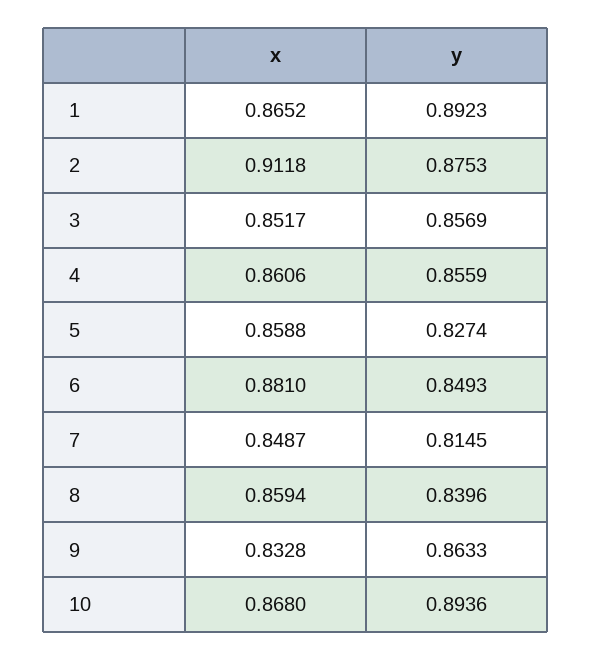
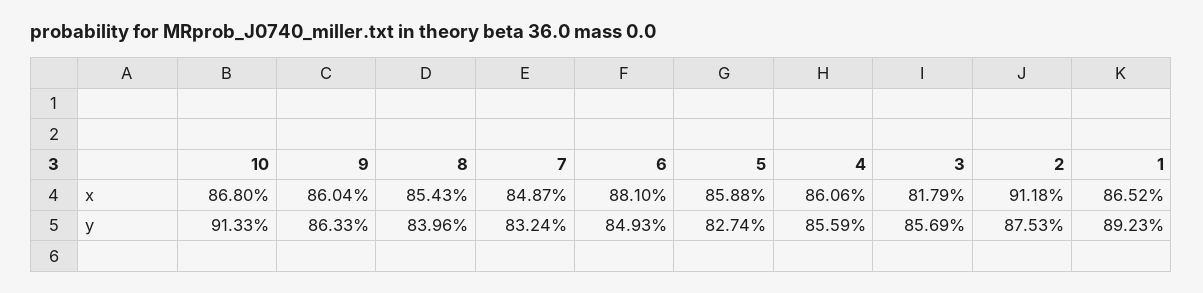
  {
    "x": {
      "1": 0.8652,
      "2": 0.9118,
-     "3": 0.8517,
+     "3": 0.8179,
      "4": 0.8606,
      "5": 0.8588,
      "6": 0.881,
      "7": 0.8487,
-     "8": 0.8594,
+     "8": 0.8543,
-     "9": 0.8328,
+     "9": 0.8604,
      "10": 0.868
    },
    "y": {
      "1": 0.8923,
      "2": 0.8753,
      "3": 0.8569,
      "4": 0.8559,
      "5": 0.8274,
      "6": 0.8493,
-     "7": 0.8145,
+     "7": 0.8324,
      "8": 0.8396,
      "9": 0.8633,
-     "10": 0.8936
+     "10": 0.9133
    }
  }

